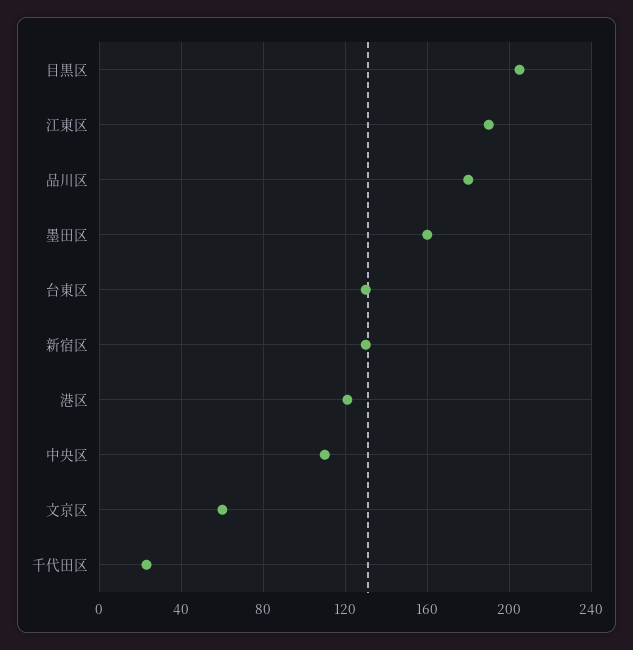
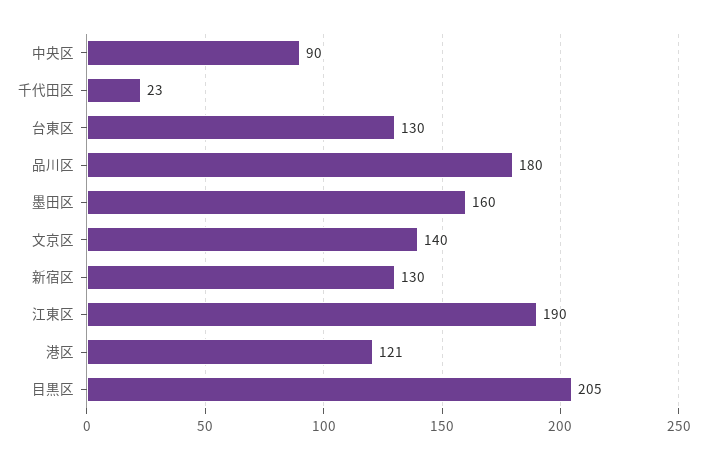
  {
    "目黒区": 205,
    "江東区": 190,
    "品川区": 180,
    "墨田区": 160,
    "台東区": 130,
    "新宿区": 130,
    "港区": 121,
-   "中央区": 110,
+   "中央区": 90,
-   "文京区": 60,
+   "文京区": 140,
    "千代田区": 23
  }

